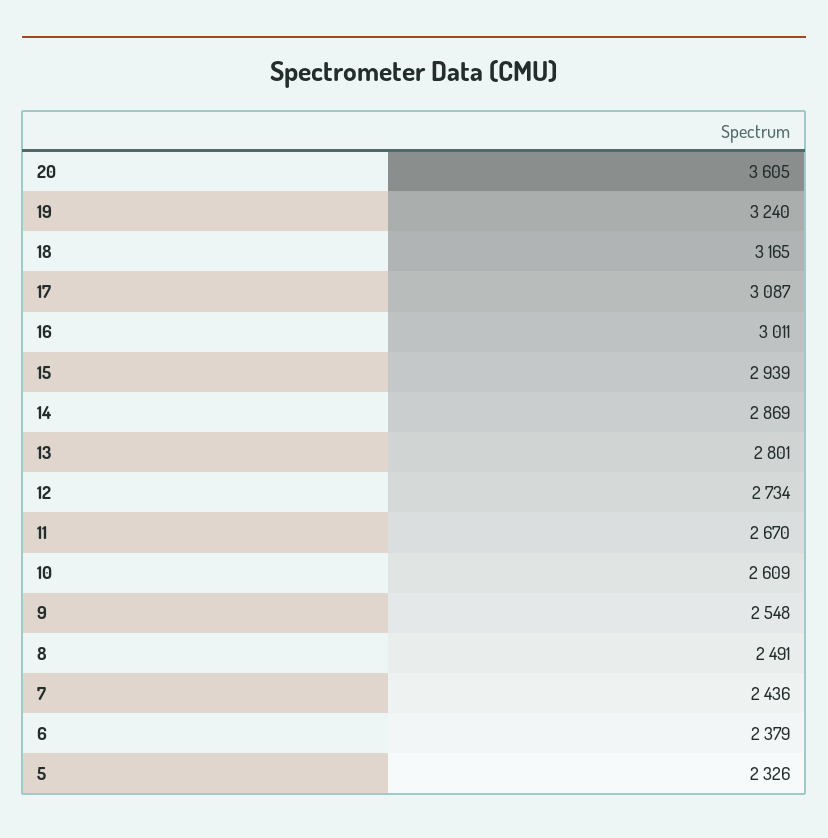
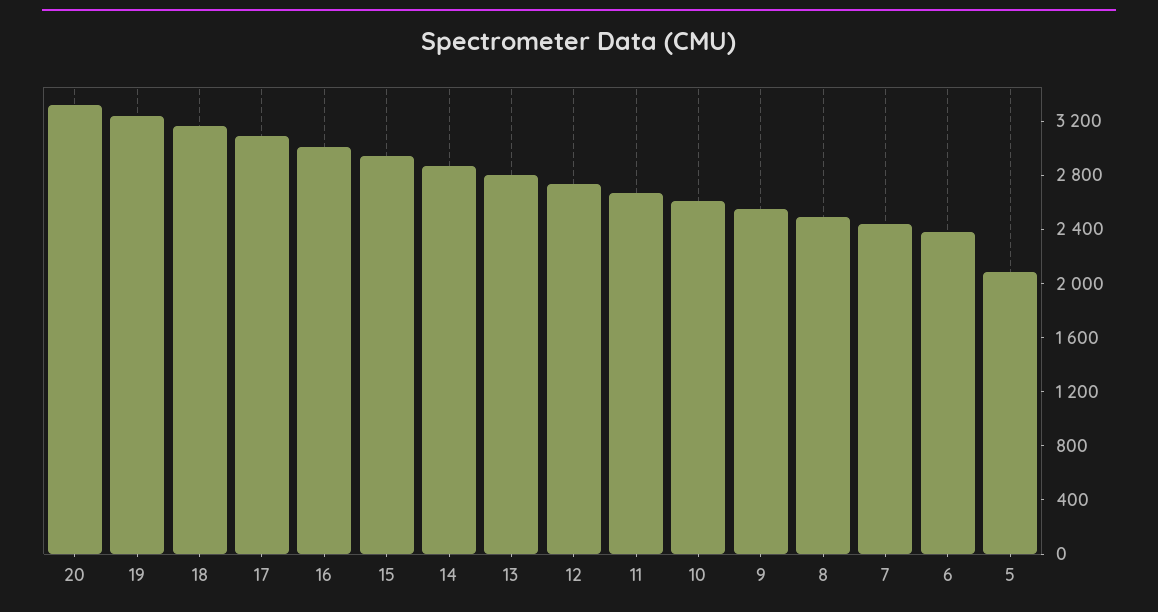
  {
-   "20": 3605,
+   "20": 3300,
    "19": 3240,
    "18": 3165,
    "17": 3087,
    "16": 3011,
    "15": 2939,
    "14": 2869,
    "13": 2801,
    "12": 2734,
    "11": 2670,
    "10": 2609,
    "9": 2548,
    "8": 2491,
    "7": 2436,
    "6": 2379,
-   "5": 2326
+   "5": 2100
  }

